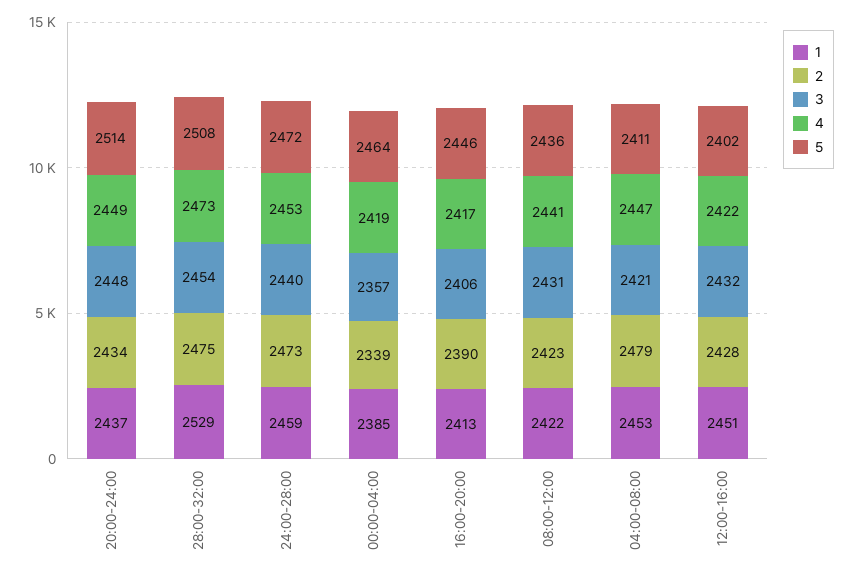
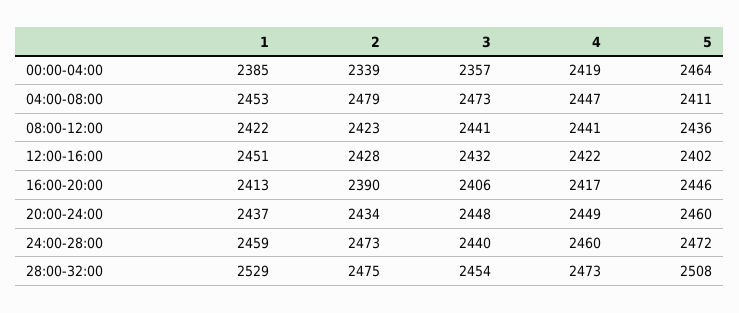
  {
    "1": {
      "20:00-24:00": 2437,
      "28:00-32:00": 2529,
      "24:00-28:00": 2459,
      "00:00-04:00": 2385,
      "16:00-20:00": 2413,
      "08:00-12:00": 2422,
      "04:00-08:00": 2453,
      "12:00-16:00": 2451
    },
    "2": {
      "20:00-24:00": 2434,
      "28:00-32:00": 2475,
      "24:00-28:00": 2473,
      "00:00-04:00": 2339,
      "16:00-20:00": 2390,
      "08:00-12:00": 2423,
      "04:00-08:00": 2479,
      "12:00-16:00": 2428
    },
    "3": {
      "20:00-24:00": 2448,
      "28:00-32:00": 2454,
      "24:00-28:00": 2440,
      "00:00-04:00": 2357,
      "16:00-20:00": 2406,
-     "08:00-12:00": 2431,
+     "08:00-12:00": 2441,
-     "04:00-08:00": 2421,
+     "04:00-08:00": 2473,
      "12:00-16:00": 2432
    },
    "4": {
      "20:00-24:00": 2449,
      "28:00-32:00": 2473,
-     "24:00-28:00": 2453,
+     "24:00-28:00": 2460,
      "00:00-04:00": 2419,
      "16:00-20:00": 2417,
      "08:00-12:00": 2441,
      "04:00-08:00": 2447,
      "12:00-16:00": 2422
    },
    "5": {
-     "20:00-24:00": 2514,
+     "20:00-24:00": 2460,
      "28:00-32:00": 2508,
      "24:00-28:00": 2472,
      "00:00-04:00": 2464,
      "16:00-20:00": 2446,
      "08:00-12:00": 2436,
      "04:00-08:00": 2411,
      "12:00-16:00": 2402
    }
  }

